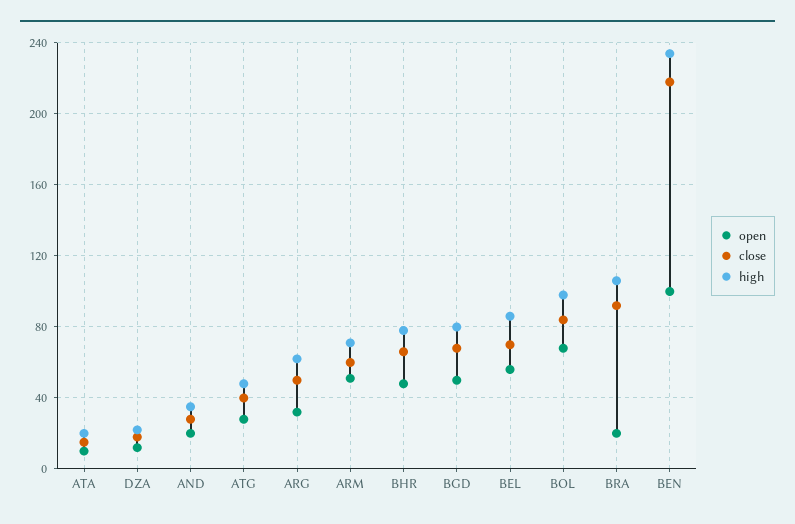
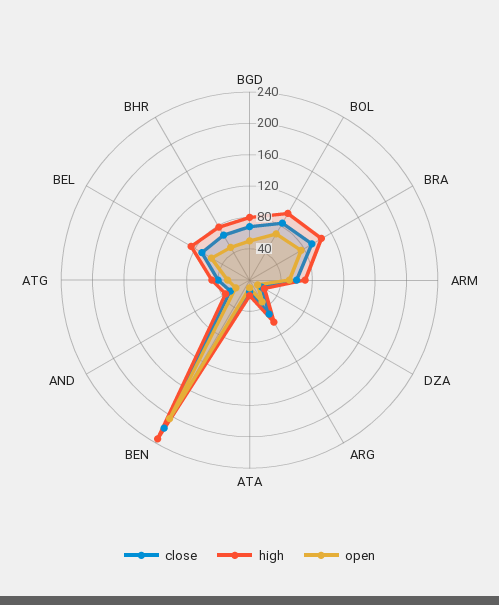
  {
    "open": {
      "ATA": 10,
      "DZA": 10,
      "AND": 20,
      "ATG": 30,
      "ARG": 30,
      "ARM": 50,
      "BHR": 50,
      "BGD": 50,
      "BEL": 55,
      "BOL": 70,
-     "BRA": 20,
+     "BRA": 80,
-     "BEN": 100
+     "BEN": 200
    },
    "close": {
      "ATA": 15,
      "DZA": 20,
      "AND": 30,
      "ATG": 40,
      "ARG": 50,
      "ARM": 60,
      "BHR": 65,
      "BGD": 70,
      "BEL": 70,
      "BOL": 85,
      "BRA": 90,
      "BEN": 220
    },
    "high": {
      "ATA": 20,
      "DZA": 20,
      "AND": 35,
      "ATG": 50,
      "ARG": 60,
      "ARM": 70,
      "BHR": 80,
      "BGD": 80,
      "BEL": 85,
      "BOL": 100,
      "BRA": 105,
      "BEN": 235
    }
  }

